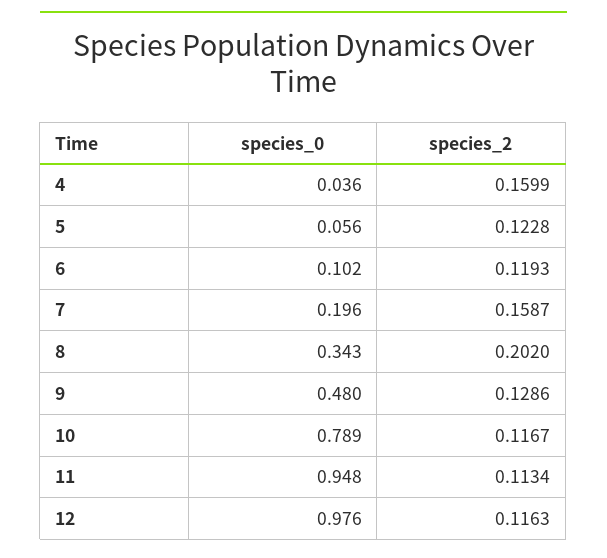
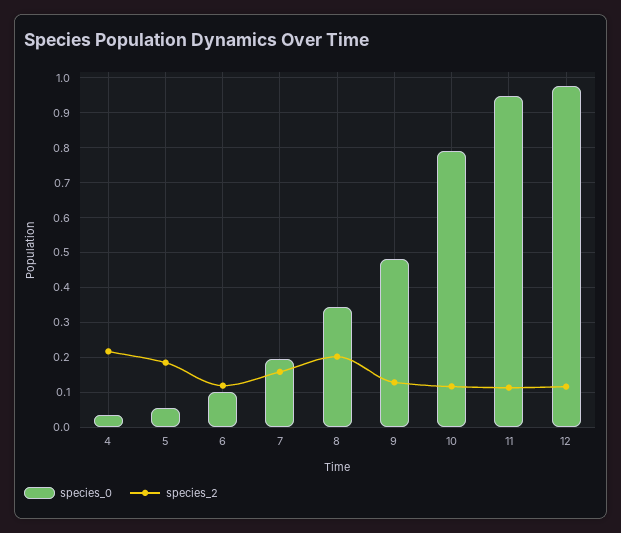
  {
    "species_0": {
      "4": 0.036,
      "5": 0.056,
      "6": 0.102,
      "7": 0.196,
      "8": 0.343,
      "9": 0.48,
      "10": 0.789,
      "11": 0.948,
      "12": 0.976
    },
    "species_2": {
-     "4": 0.1599,
+     "4": 0.22,
-     "5": 0.1228,
+     "5": 0.18,
      "6": 0.1193,
      "7": 0.1587,
      "8": 0.202,
      "9": 0.1286,
      "10": 0.1167,
      "11": 0.1134,
      "12": 0.1163
    }
  }

